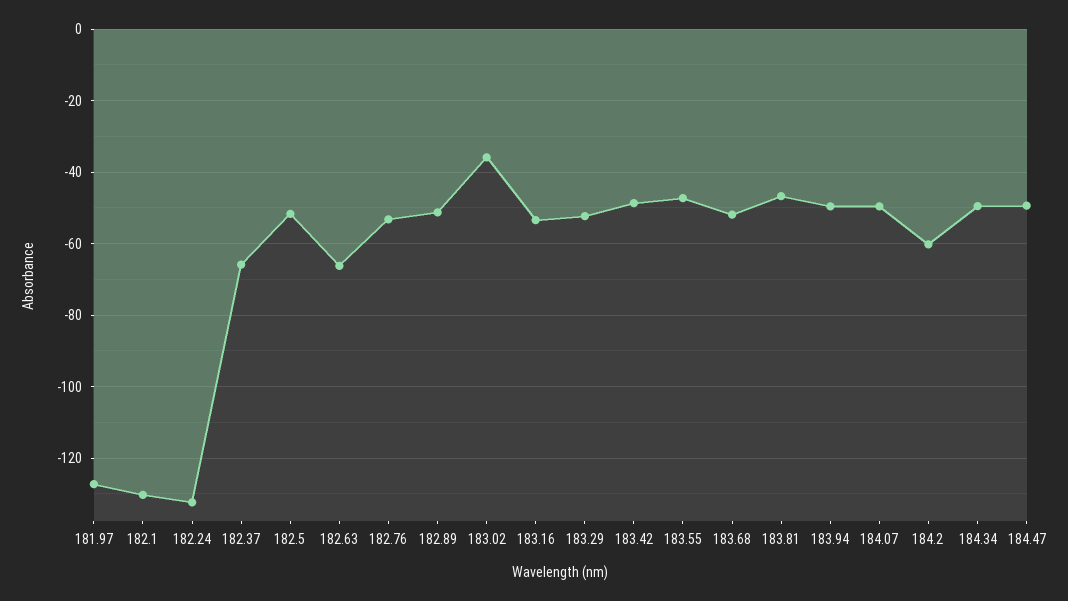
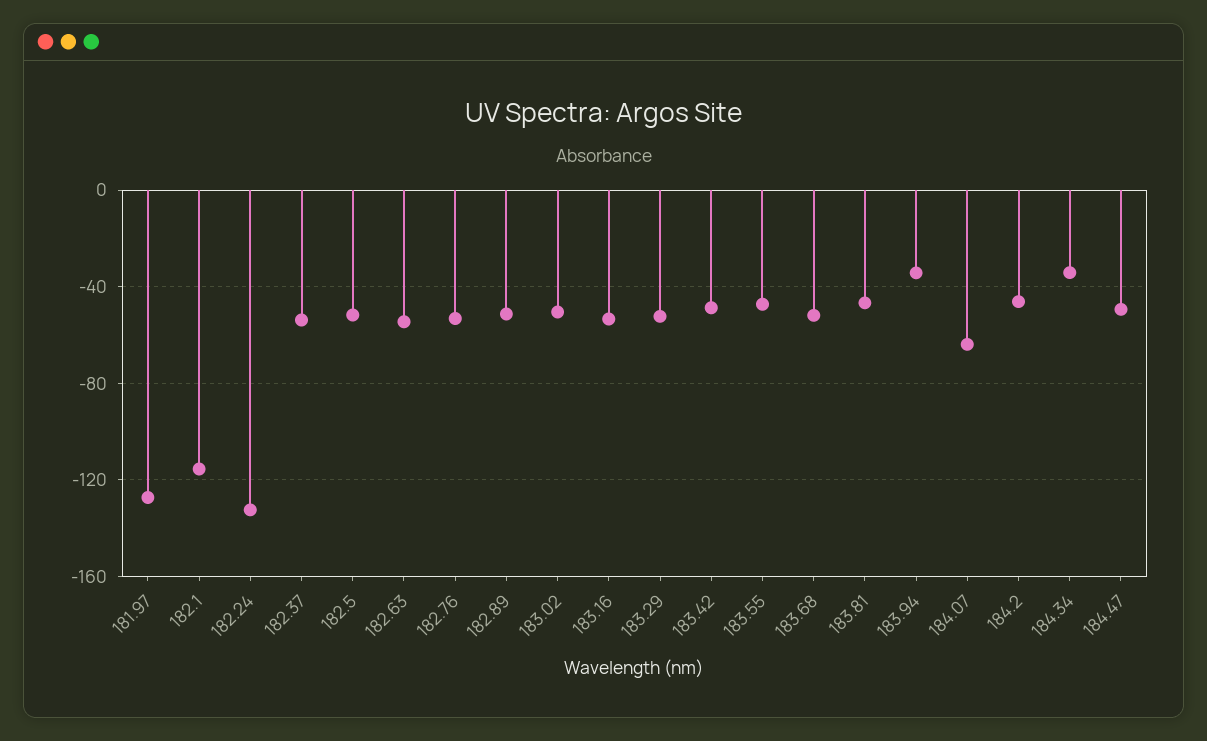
  {
    "181.97": -128,
-   "182.1": -130,
+   "182.1": -115,
    "182.24": -132,
-   "182.37": -66,
+   "182.37": -55,
    "182.5": -52,
-   "182.63": -66,
+   "182.63": -55,
    "182.76": -54,
    "182.89": -52,
-   "183.02": -36,
+   "183.02": -50,
    "183.16": -54,
    "183.29": -52,
    "183.42": -48,
    "183.55": -48,
    "183.68": -52,
    "183.81": -46,
-   "183.94": -50,
+   "183.94": -35,
-   "184.07": -50,
+   "184.07": -65,
-   "184.2": -60,
+   "184.2": -45,
-   "184.34": -50,
+   "184.34": -35,
    "184.47": -50
  }

